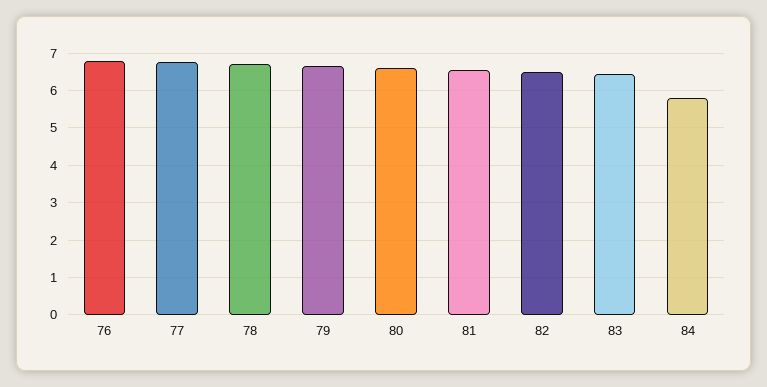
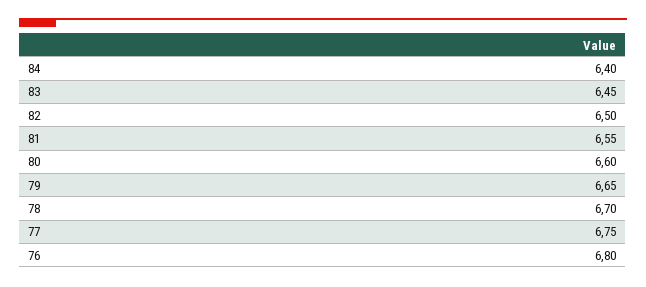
  {
    "76": 6.8,
    "77": 6.75,
    "78": 6.7,
    "79": 6.65,
    "80": 6.6,
    "81": 6.55,
    "82": 6.5,
    "83": 6.45,
-   "84": 5.8
+   "84": 6.4
  }

